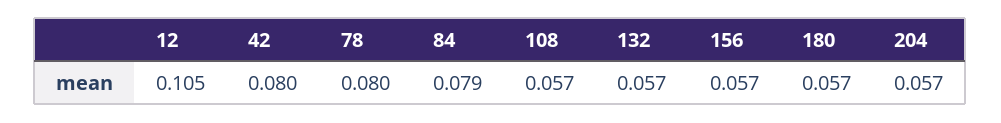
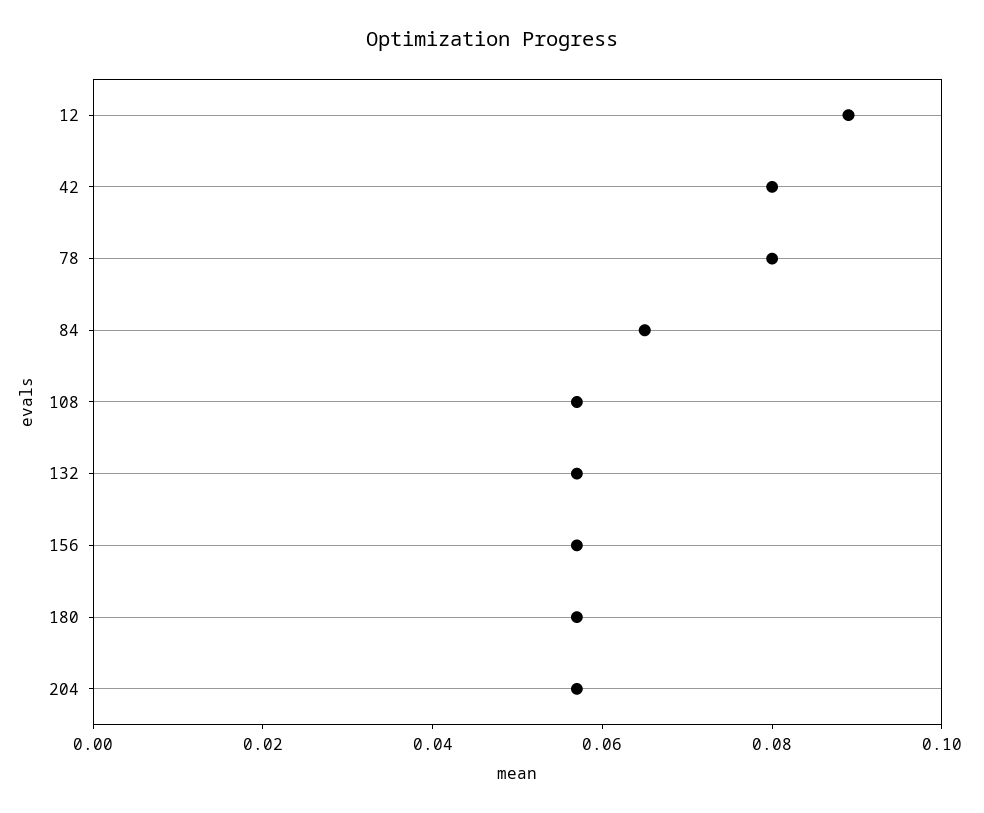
  {
-   "12": 0.105,
+   "12": 0.09,
    "42": 0.08,
    "78": 0.08,
-   "84": 0.079,
+   "84": 0.065,
    "108": 0.057,
    "132": 0.057,
    "156": 0.057,
    "180": 0.057,
    "204": 0.057
  }

